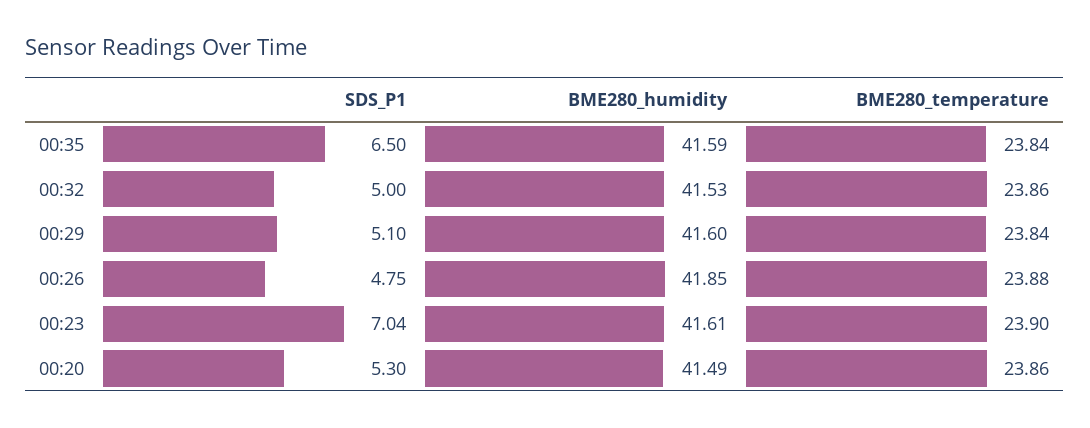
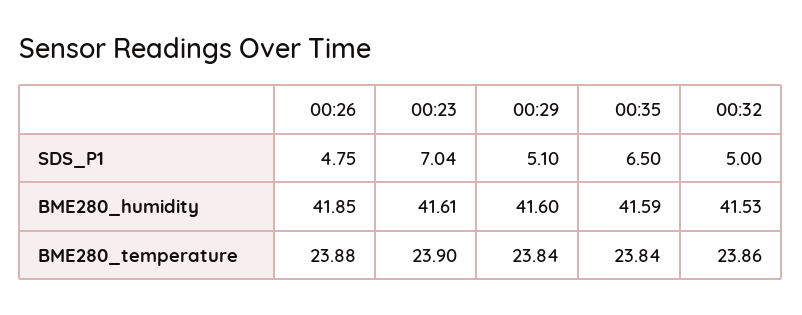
  {
    "SDS_P1": {
      "00:35": 6.5,
      "00:32": 5,
      "00:29": 5.1,
      "00:26": 4.75,
-     "00:23": 7.04,
+     "00:23": 7.04
-     "00:20": 5.3
    },
    "BME280_humidity": {
      "00:35": 41.59,
      "00:32": 41.53,
      "00:29": 41.6,
      "00:26": 41.85,
-     "00:23": 41.61,
+     "00:23": 41.61
-     "00:20": 41.49
    },
    "BME280_temperature": {
      "00:35": 23.84,
      "00:32": 23.86,
      "00:29": 23.84,
      "00:26": 23.88,
-     "00:23": 23.9,
+     "00:23": 23.9
-     "00:20": 23.86
    }
  }

